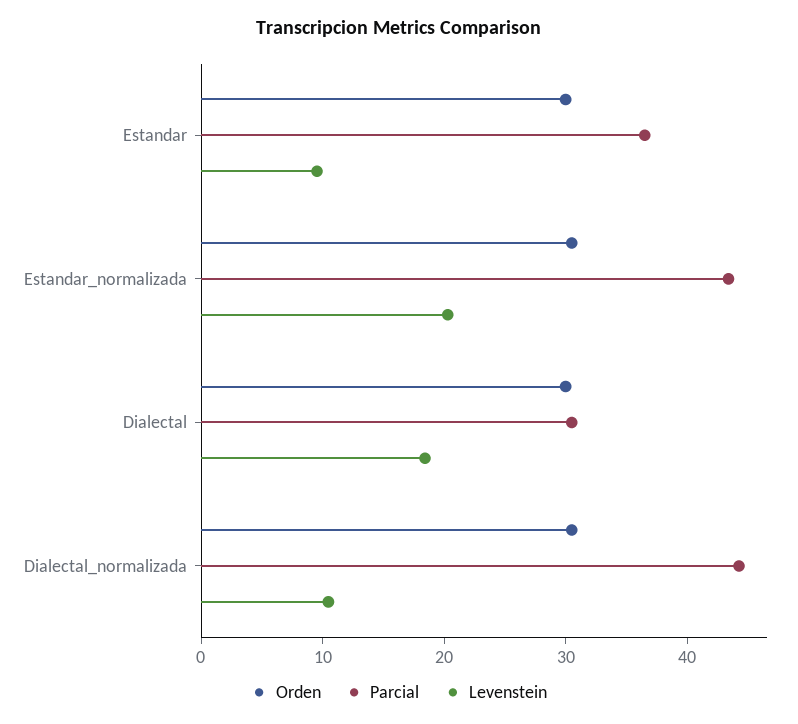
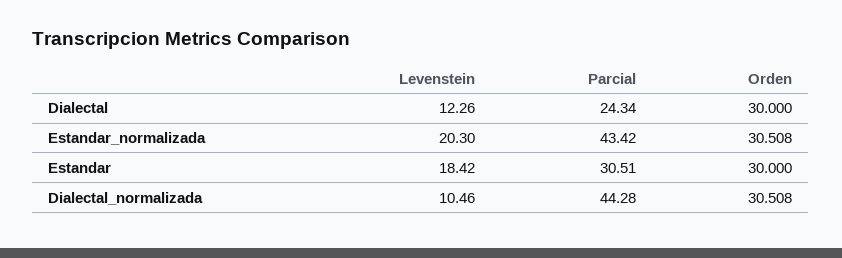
  {
    "Orden": {
      "Estandar": 30,
      "Estandar_normalizada": 30.508,
      "Dialectal": 30,
      "Dialectal_normalizada": 30.508
    },
    "Parcial": {
-     "Estandar": 36,
+     "Estandar": 30.51,
      "Estandar_normalizada": 43.42,
-     "Dialectal": 30,
+     "Dialectal": 24.34,
      "Dialectal_normalizada": 44.28
    },
    "Levenstein": {
-     "Estandar": 10,
+     "Estandar": 18.42,
      "Estandar_normalizada": 20.3,
-     "Dialectal": 18,
+     "Dialectal": 12.26,
      "Dialectal_normalizada": 10.46
    }
  }

